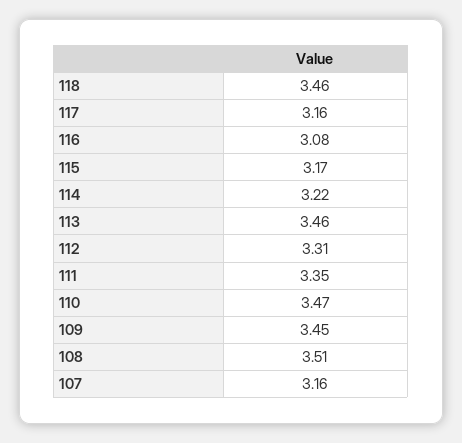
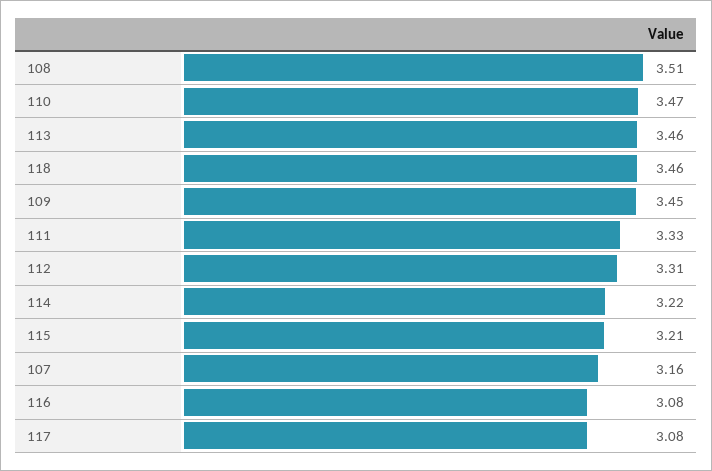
  {
    "118": 3.46,
-   "117": 3.16,
+   "117": 3.08,
    "116": 3.08,
-   "115": 3.17,
+   "115": 3.21,
    "114": 3.22,
    "113": 3.46,
    "112": 3.31,
-   "111": 3.35,
+   "111": 3.33,
    "110": 3.47,
    "109": 3.45,
    "108": 3.51,
    "107": 3.16
  }

